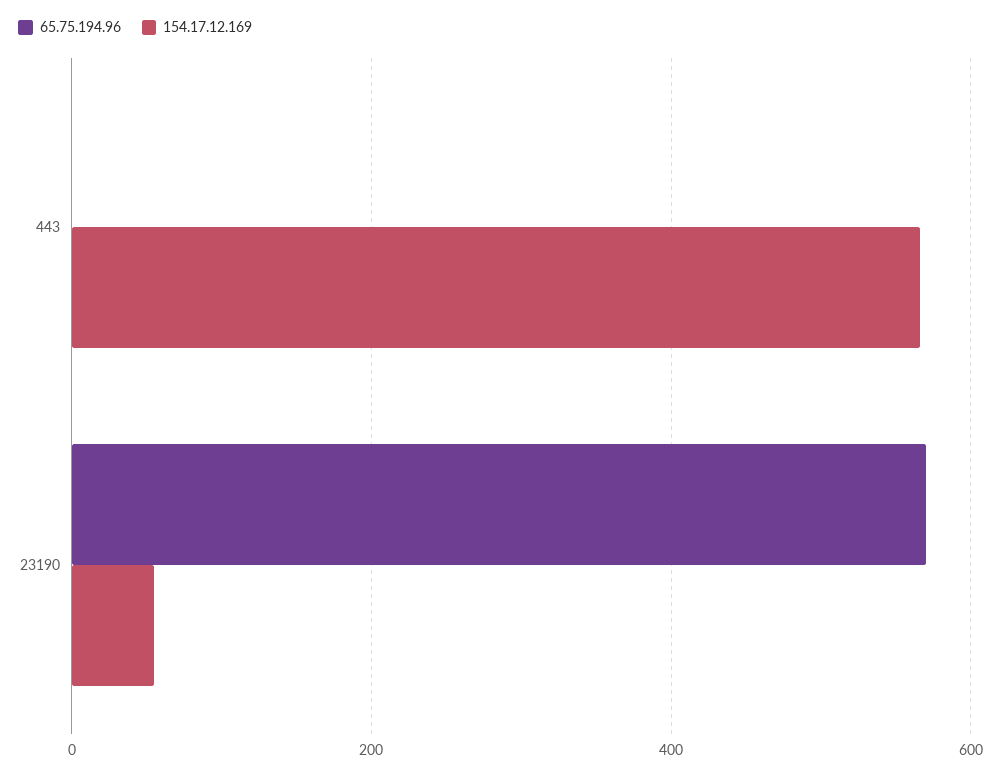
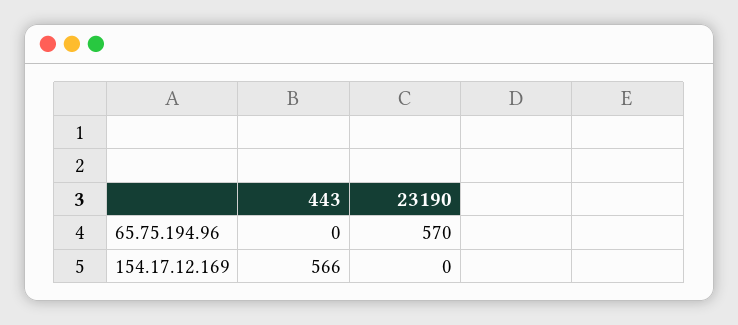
  {
    "65.75.194.96": {
      "443": 0,
      "23190": 570
    },
    "154.17.12.169": {
      "443": 566,
-     "23190": 60
+     "23190": 0
    }
  }

